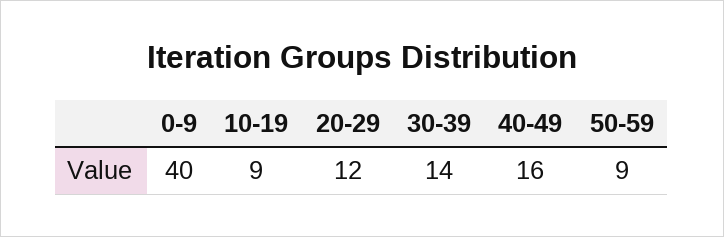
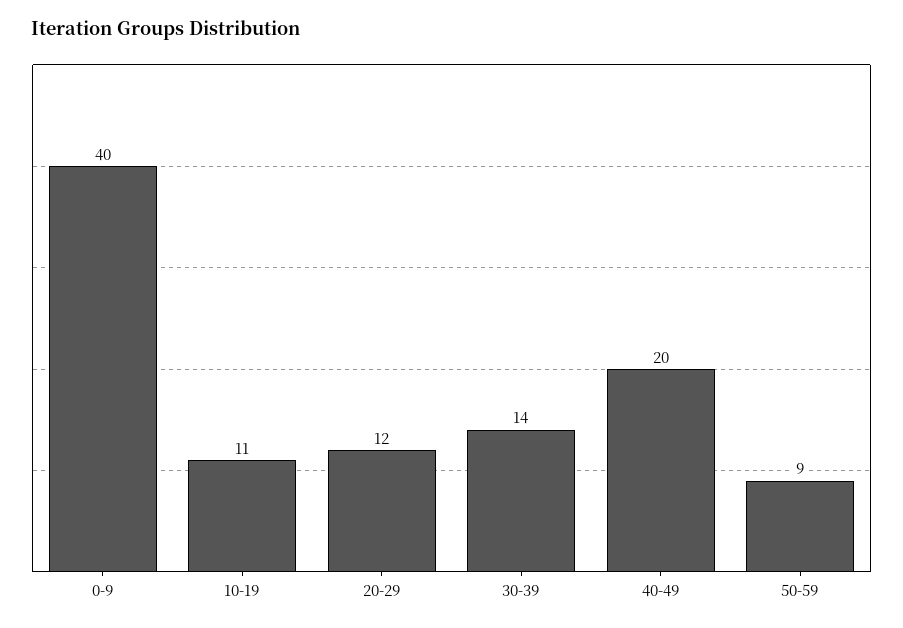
  {
    "0-9": 40,
-   "10-19": 9,
+   "10-19": 11,
    "20-29": 12,
    "30-39": 14,
-   "40-49": 16,
+   "40-49": 20,
    "50-59": 9
  }

